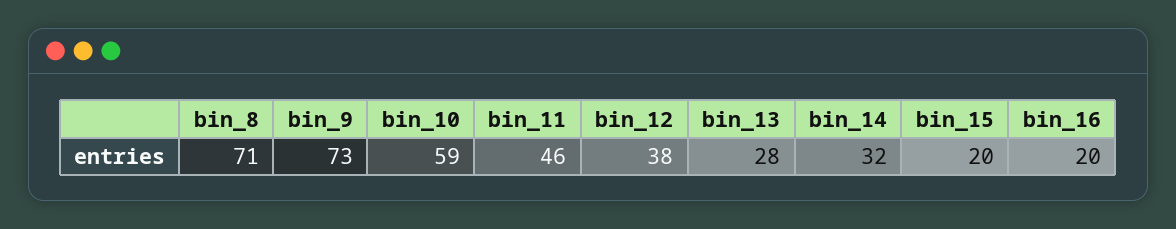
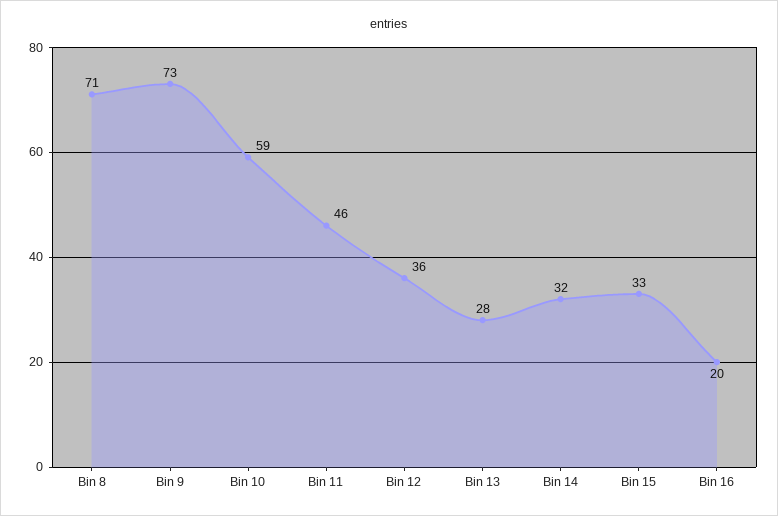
  {
    "bin_8": 71,
    "bin_9": 73,
    "bin_10": 59,
    "bin_11": 46,
-   "bin_12": 38,
+   "bin_12": 36,
    "bin_13": 28,
    "bin_14": 32,
-   "bin_15": 20,
+   "bin_15": 33,
    "bin_16": 20
  }

